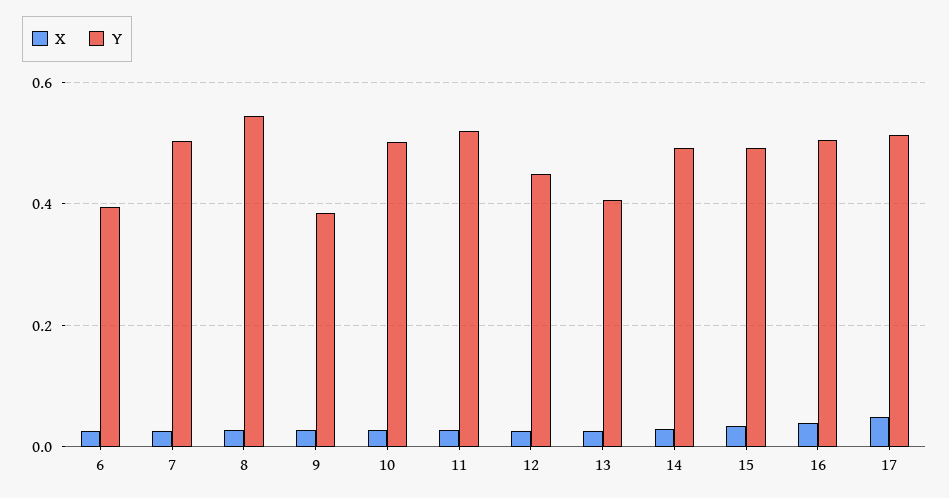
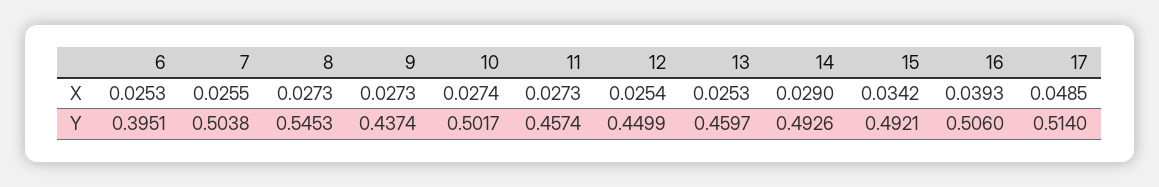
  {
    "X": {
      "6": 0.0253,
      "7": 0.0255,
      "8": 0.0273,
      "9": 0.0273,
      "10": 0.0274,
      "11": 0.0273,
      "12": 0.0254,
      "13": 0.0253,
      "14": 0.029,
      "15": 0.0342,
      "16": 0.0393,
      "17": 0.0485
    },
    "Y": {
      "6": 0.3951,
      "7": 0.5038,
      "8": 0.5453,
-     "9": 0.38,
+     "9": 0.4374,
      "10": 0.5017,
-     "11": 0.52,
+     "11": 0.4574,
      "12": 0.4499,
-     "13": 0.4,
+     "13": 0.4597,
      "14": 0.4926,
      "15": 0.4921,
      "16": 0.506,
      "17": 0.514
    }
  }

